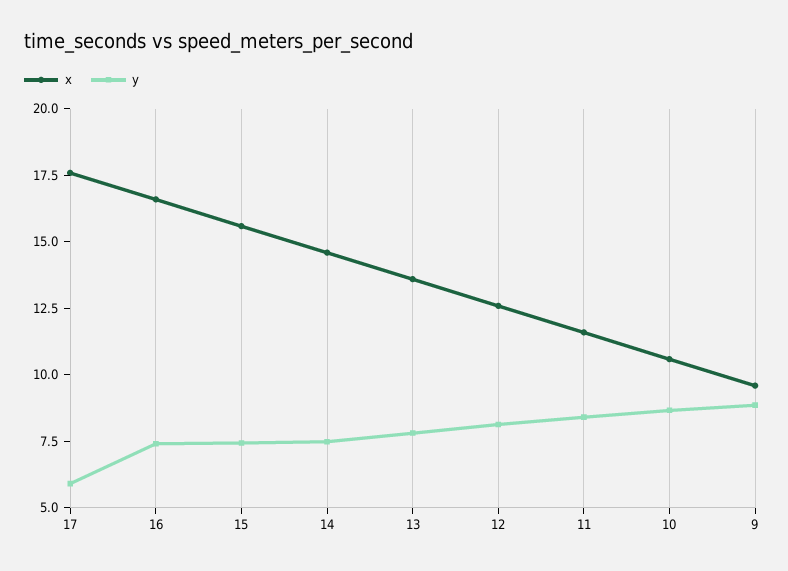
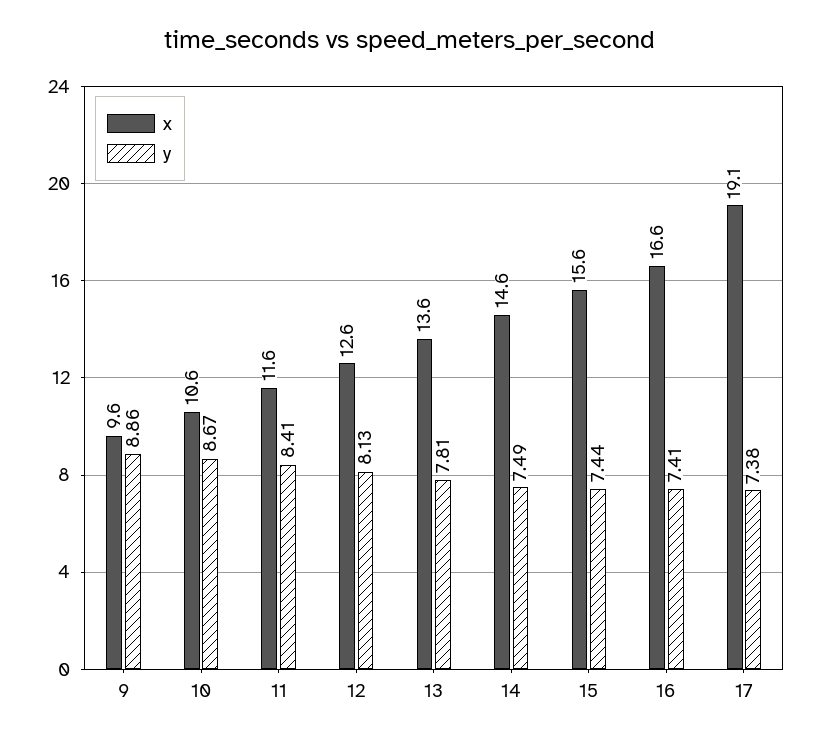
  {
    "x": {
-     "17": 17.5,
+     "17": 19.1,
      "16": 16.6,
      "15": 15.6,
      "14": 14.6,
      "13": 13.6,
      "12": 12.6,
      "11": 11.6,
      "10": 10.6,
      "9": 9.6
    },
    "y": {
-     "17": 6,
+     "17": 7.38,
      "16": 7.41,
      "15": 7.44,
      "14": 7.49,
      "13": 7.81,
      "12": 8.13,
      "11": 8.41,
      "10": 8.67,
      "9": 8.86
    }
  }

